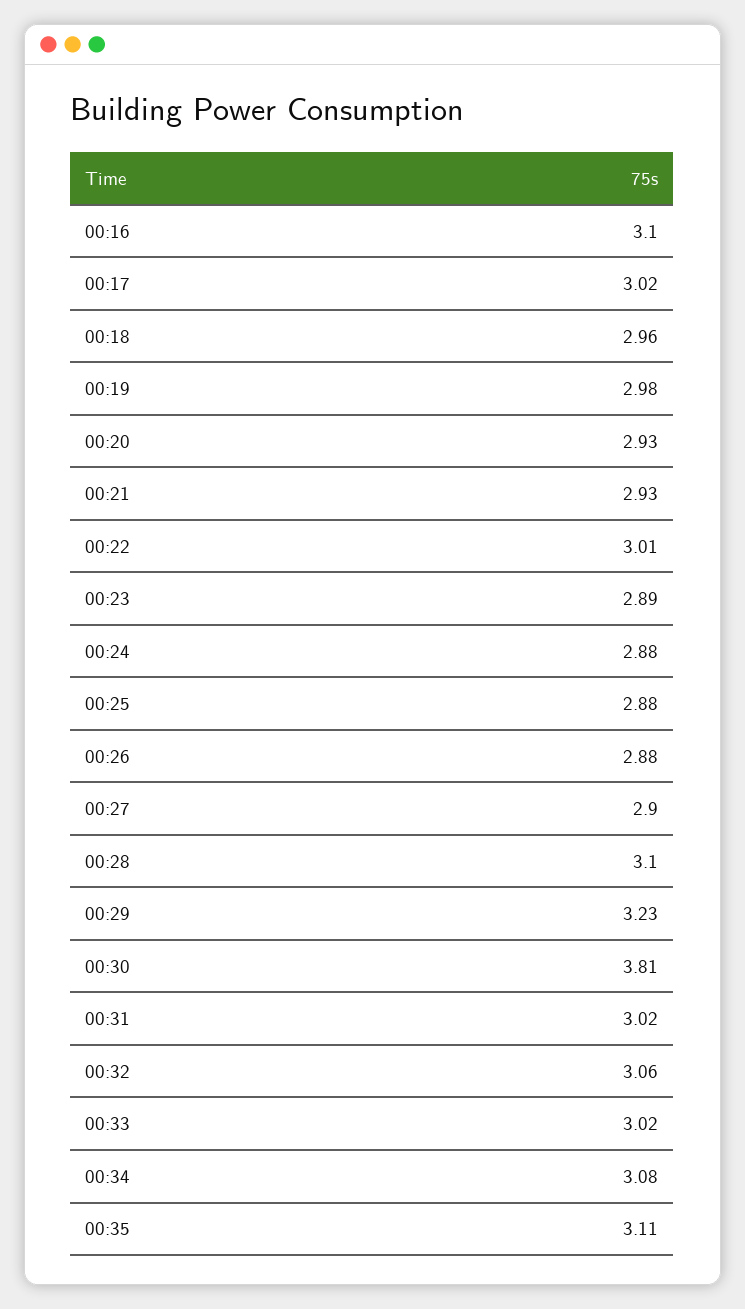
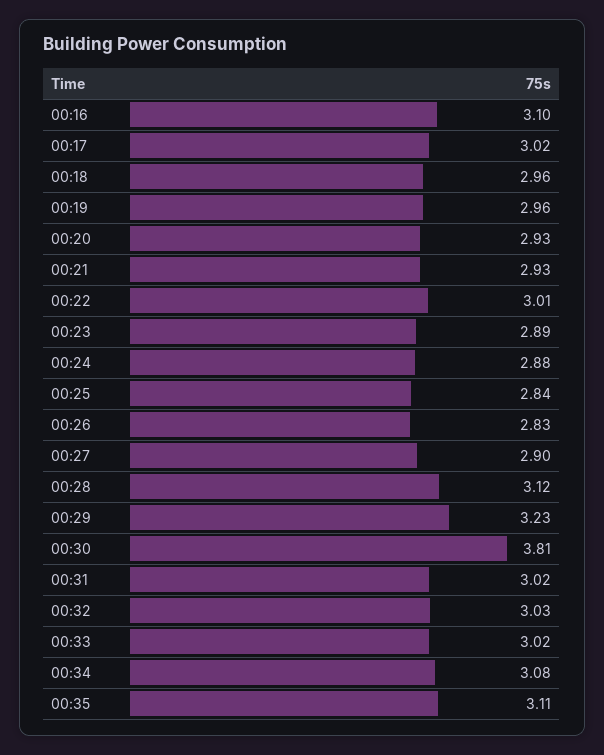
  {
    "00:16": 3.1,
    "00:17": 3.02,
    "00:18": 2.96,
-   "00:19": 2.98,
+   "00:19": 2.96,
    "00:20": 2.93,
    "00:21": 2.93,
    "00:22": 3.01,
    "00:23": 2.89,
    "00:24": 2.88,
-   "00:25": 2.88,
+   "00:25": 2.84,
-   "00:26": 2.88,
+   "00:26": 2.83,
    "00:27": 2.9,
-   "00:28": 3.1,
+   "00:28": 3.12,
    "00:29": 3.23,
    "00:30": 3.81,
    "00:31": 3.02,
-   "00:32": 3.06,
+   "00:32": 3.03,
    "00:33": 3.02,
    "00:34": 3.08,
    "00:35": 3.11
  }

